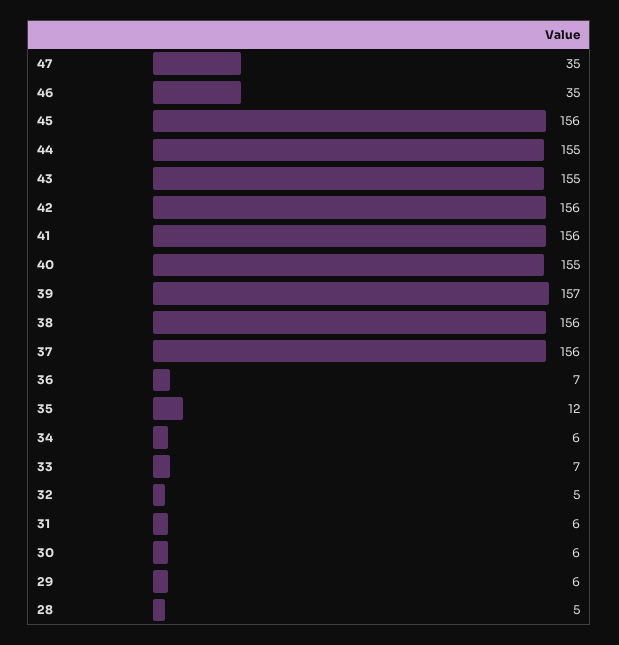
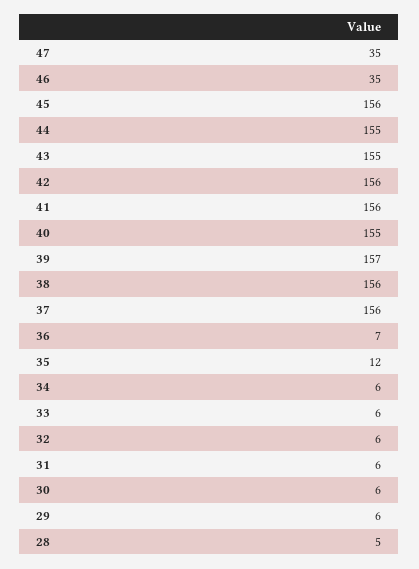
  {
    "47": 35,
    "46": 35,
    "45": 156,
    "44": 155,
    "43": 155,
    "42": 156,
    "41": 156,
    "40": 155,
    "39": 157,
    "38": 156,
    "37": 156,
    "36": 7,
    "35": 12,
    "34": 6,
-   "33": 7,
+   "33": 6,
-   "32": 5,
+   "32": 6,
    "31": 6,
    "30": 6,
    "29": 6,
    "28": 5
  }

